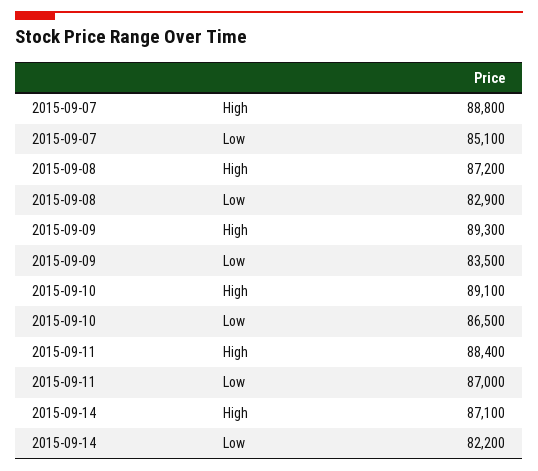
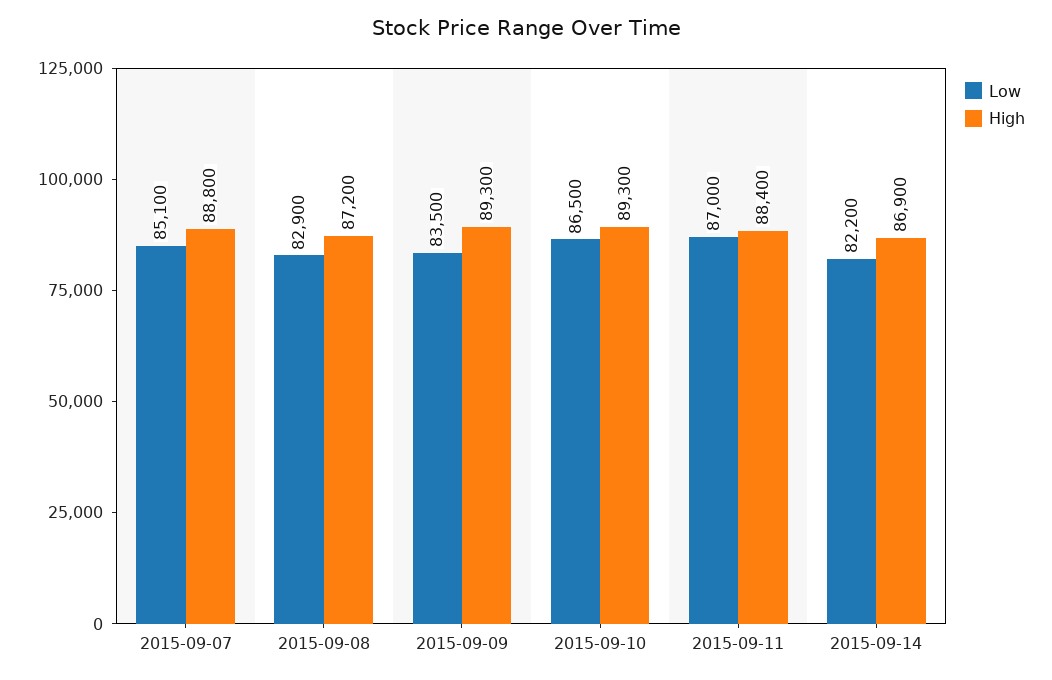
  {
    "High": {
      "2015-09-07": 88800,
      "2015-09-08": 87200,
      "2015-09-09": 89300,
-     "2015-09-10": 89100,
+     "2015-09-10": 89300,
      "2015-09-11": 88400,
-     "2015-09-14": 87100
+     "2015-09-14": 86900
    },
    "Low": {
      "2015-09-07": 85100,
      "2015-09-08": 82900,
      "2015-09-09": 83500,
      "2015-09-10": 86500,
      "2015-09-11": 87000,
      "2015-09-14": 82200
    }
  }

